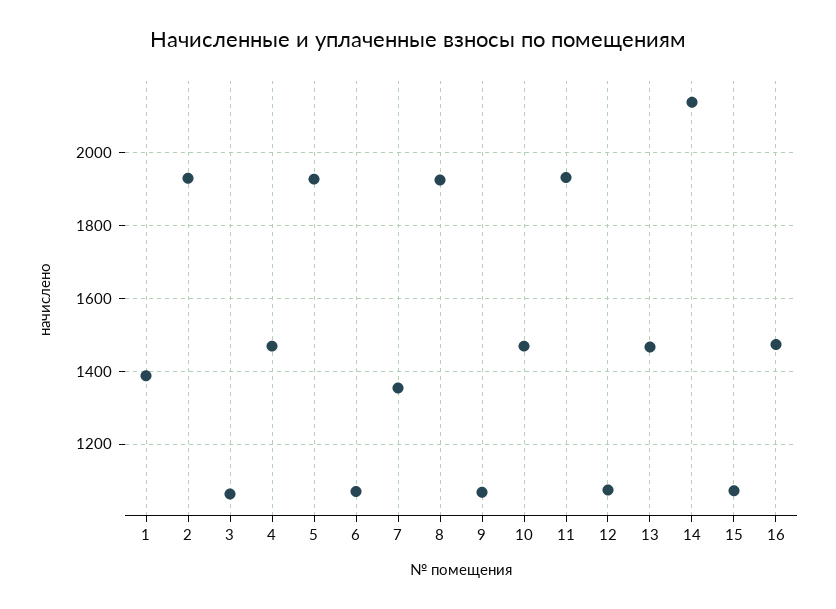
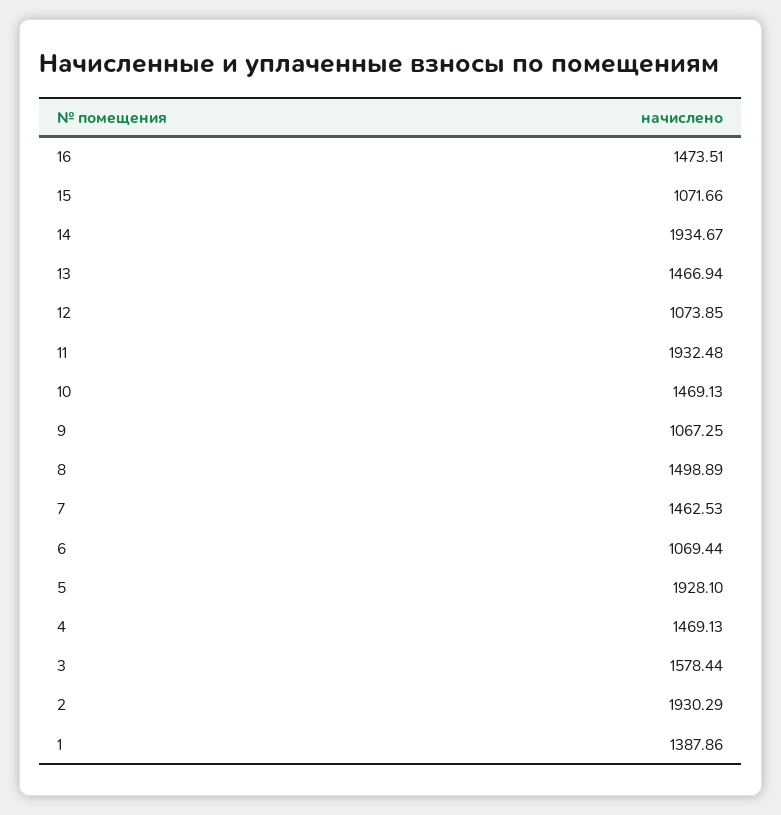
  {
    "1": 1387.86,
    "2": 1930.29,
-   "3": 1060,
+   "3": 1578.44,
    "4": 1469.13,
    "5": 1928.1,
    "6": 1069.44,
-   "7": 1360,
+   "7": 1462.53,
-   "8": 1920,
+   "8": 1498.89,
    "9": 1067.25,
    "10": 1469.13,
    "11": 1932.48,
    "12": 1073.85,
    "13": 1466.94,
-   "14": 2140,
+   "14": 1934.67,
    "15": 1071.66,
    "16": 1473.51
  }

